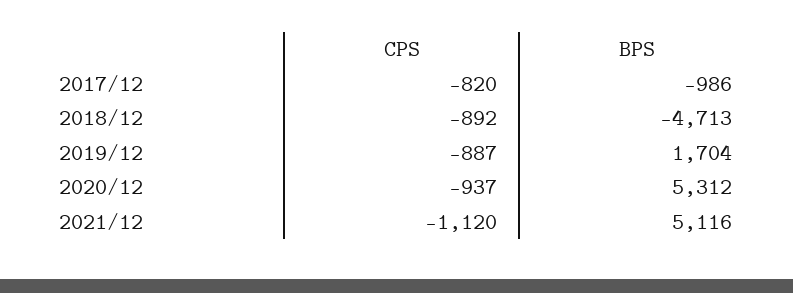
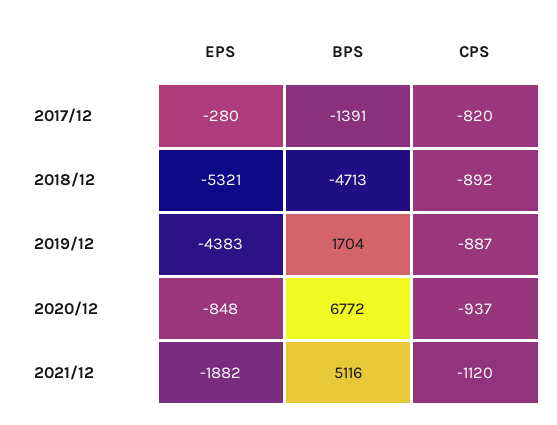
  {
    "CPS": {
      "2017/12": -820,
      "2018/12": -892,
      "2019/12": -887,
      "2020/12": -937,
      "2021/12": -1120
    },
    "BPS": {
-     "2017/12": -986,
+     "2017/12": -1391,
      "2018/12": -4713,
      "2019/12": 1704,
-     "2020/12": 5312,
+     "2020/12": 6772,
      "2021/12": 5116
-   }
+   },
+   "EPS": {
+     "2017/12": -280,
+     "2018/12": -5321,
+     "2019/12": -4383,
+     "2020/12": -848,
+     "2021/12": -1882
+   }
  }

